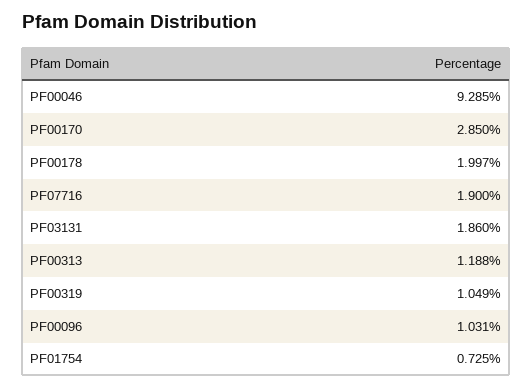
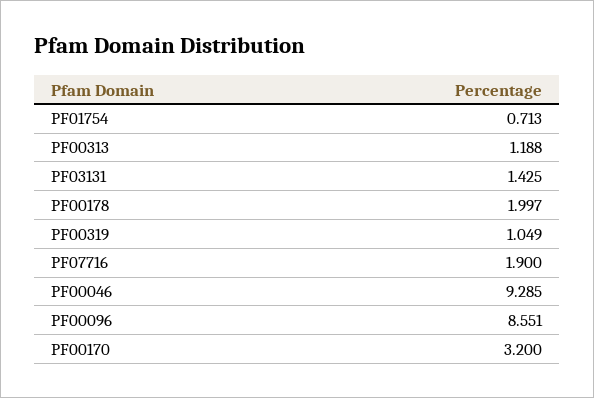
  {
    "PF00046": 9.285,
-   "PF00170": 2.85,
+   "PF00170": 3.2,
    "PF00178": 1.997,
    "PF07716": 1.9,
-   "PF03131": 1.86,
+   "PF03131": 1.425,
    "PF00313": 1.188,
    "PF00319": 1.049,
-   "PF00096": 1.031,
+   "PF00096": 8.551,
-   "PF01754": 0.725
+   "PF01754": 0.713
  }

